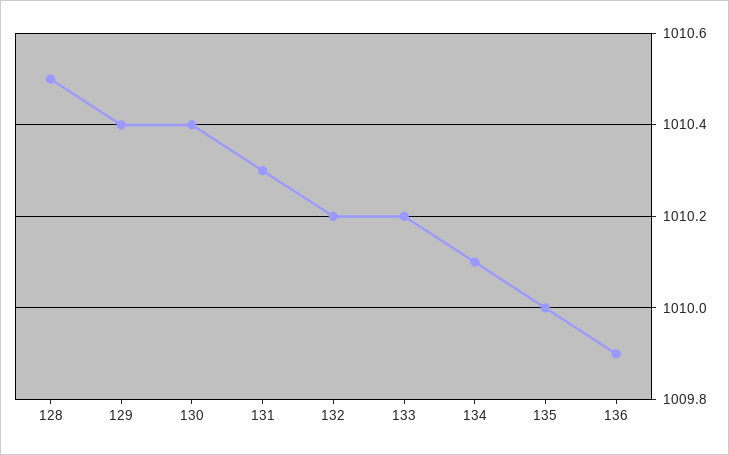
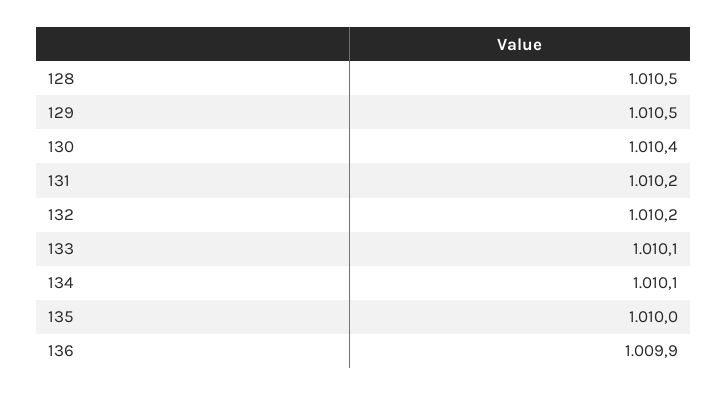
  {
    "128": 1010.5,
-   "129": 1010.4,
+   "129": 1010.5,
    "130": 1010.4,
-   "131": 1010.3,
+   "131": 1010.2,
    "132": 1010.2,
-   "133": 1010.2,
+   "133": 1010.1,
    "134": 1010.1,
    "135": 1010,
    "136": 1009.9
  }

